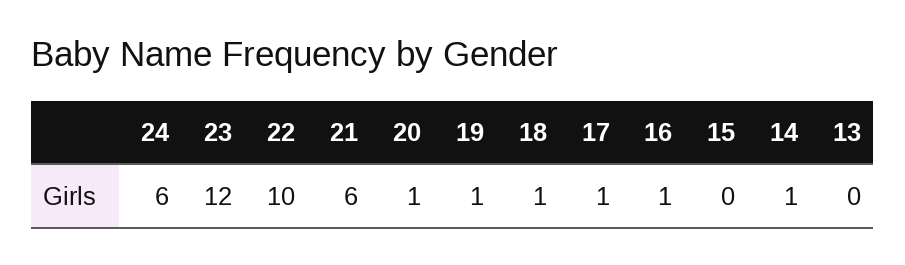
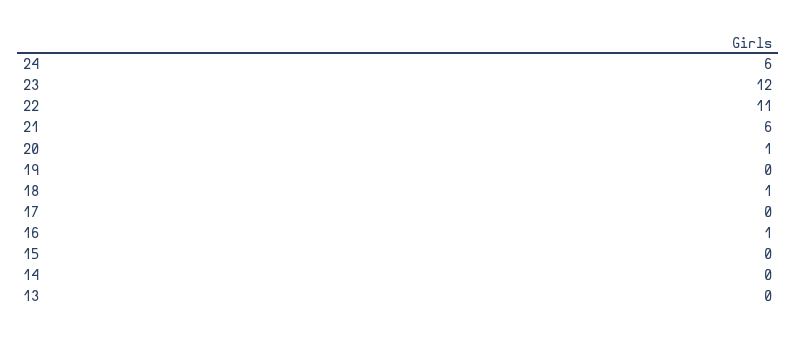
  {
    "24": 6,
    "23": 12,
-   "22": 10,
+   "22": 11,
    "21": 6,
    "20": 1,
-   "19": 1,
+   "19": 0,
    "18": 1,
-   "17": 1,
+   "17": 0,
    "16": 1,
    "15": 0,
-   "14": 1,
+   "14": 0,
    "13": 0
  }

